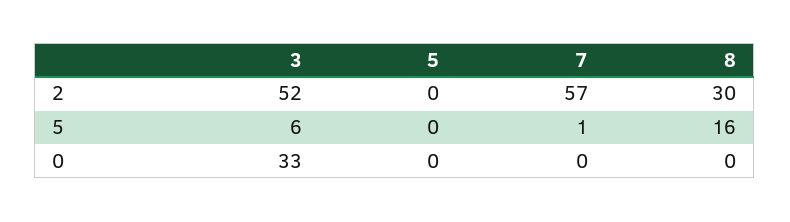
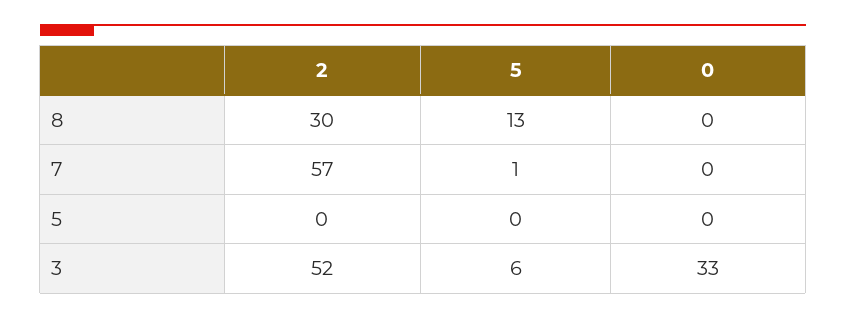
  {
    "3": {
      "2": 52,
      "5": 6,
      "0": 33
    },
    "5": {
      "2": 0,
      "5": 0,
      "0": 0
    },
    "7": {
      "2": 57,
      "5": 1,
      "0": 0
    },
    "8": {
      "2": 30,
-     "5": 16,
+     "5": 13,
      "0": 0
    }
  }

